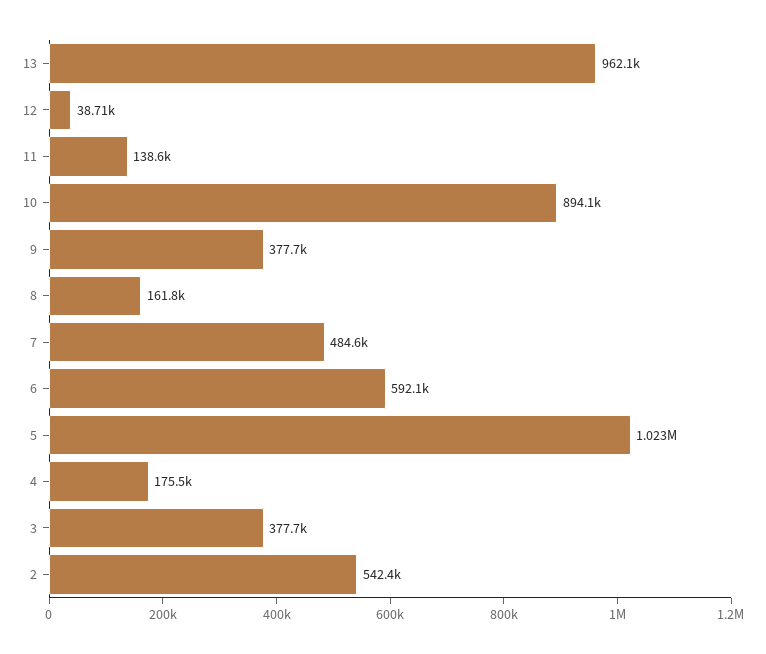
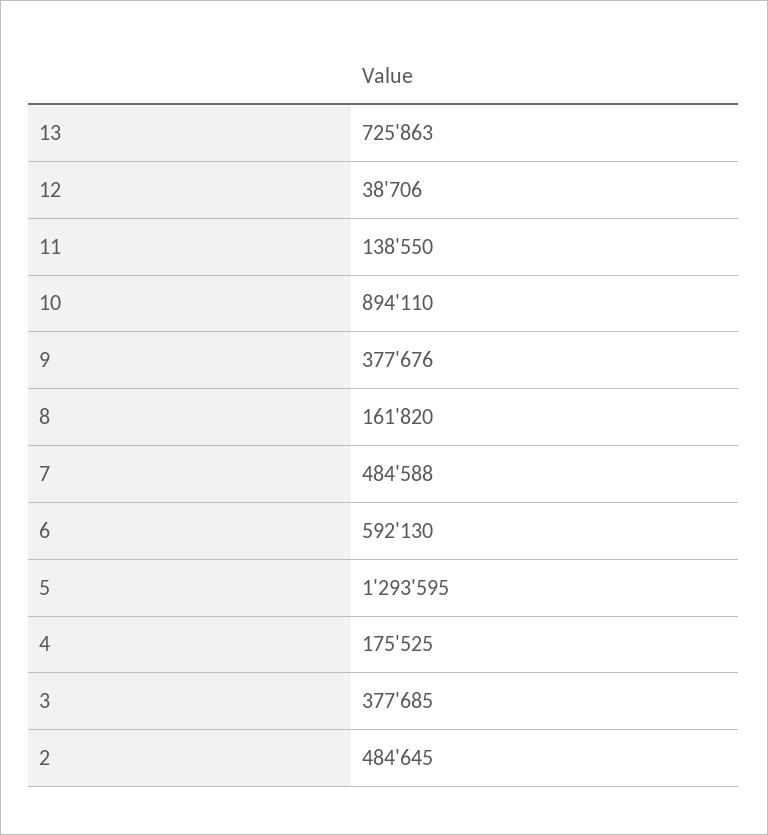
  {
-   "13": 962100,
+   "13": 725863,
    "12": 38706,
    "11": 138550,
    "10": 894110,
    "9": 377676,
    "8": 161820,
    "7": 484588,
    "6": 592130,
-   "5": 1023000,
+   "5": 1293595,
    "4": 175525,
    "3": 377685,
-   "2": 542400
+   "2": 484645
  }

